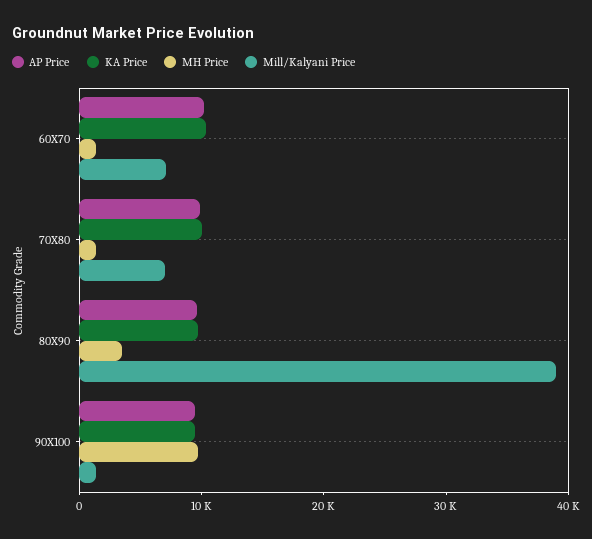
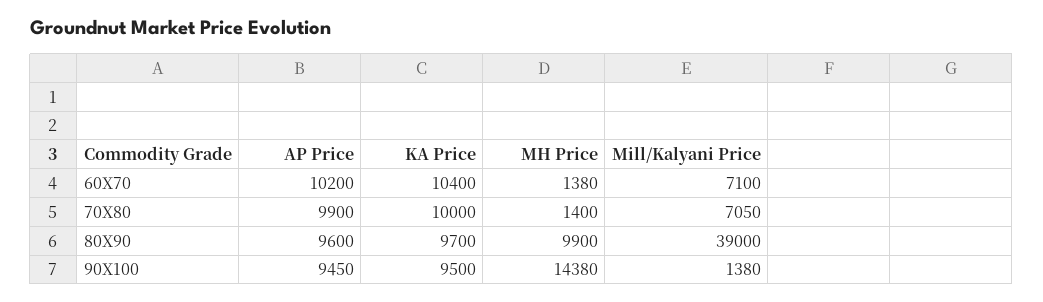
  {
    "AP Price": {
      "60X70": 10200,
      "70X80": 9900,
      "80X90": 9600,
      "90X100": 9450
    },
    "KA Price": {
      "60X70": 10400,
      "70X80": 10000,
      "80X90": 9700,
      "90X100": 9500
    },
    "MH Price": {
      "60X70": 1380,
      "70X80": 1400,
-     "80X90": 4000,
+     "80X90": 9900,
-     "90X100": 10000
+     "90X100": 14380
    },
    "Mill/Kalyani Price": {
      "60X70": 7100,
      "70X80": 7050,
      "80X90": 39000,
      "90X100": 1380
    }
  }

